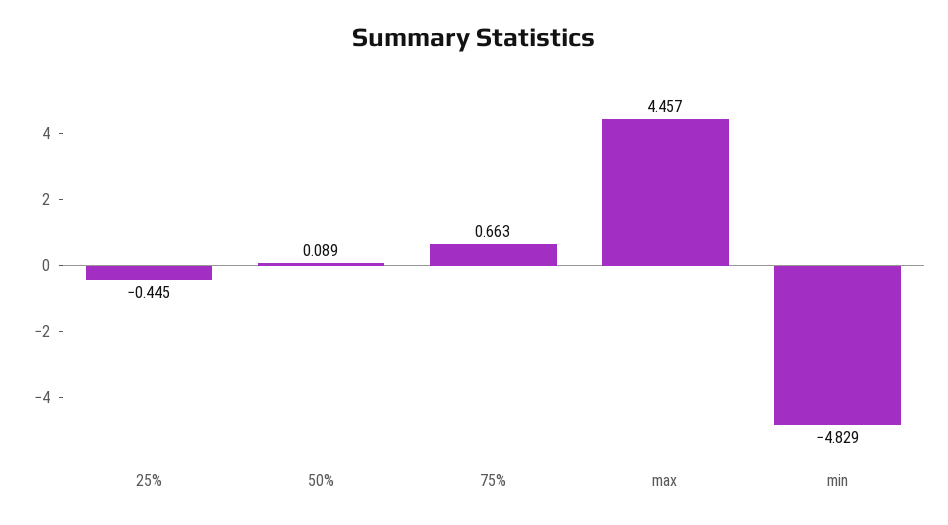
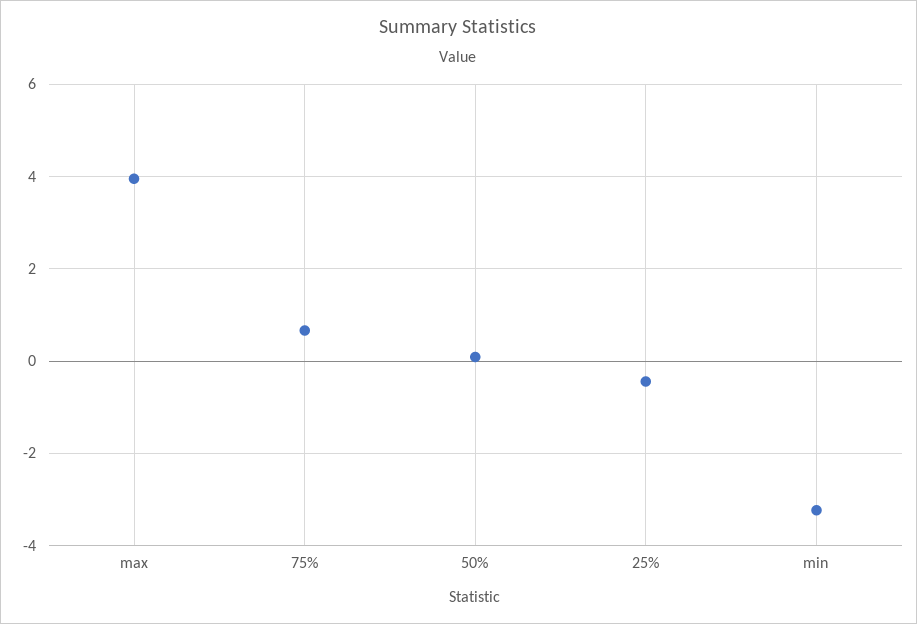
  {
    "25%": -0.445,
    "50%": 0.089,
    "75%": 0.663,
-   "max": 4.457,
+   "max": 4,
-   "min": -4.829
+   "min": -3.2
  }

